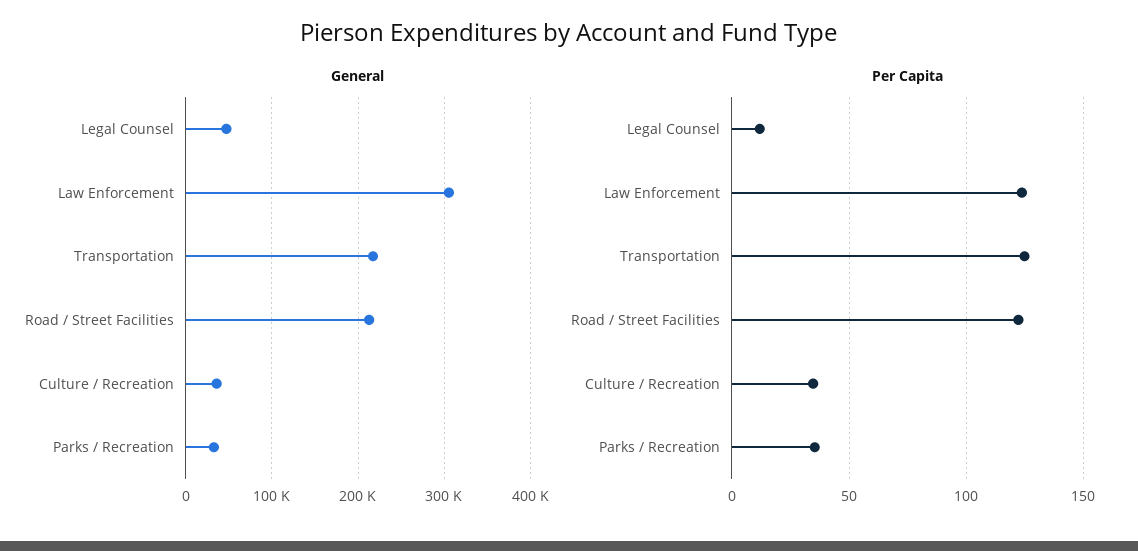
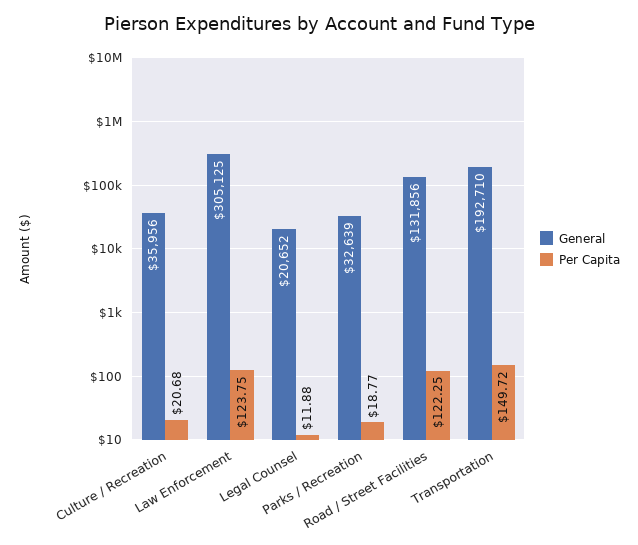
  {
    "General": {
-     "Legal Counsel": 50000,
+     "Legal Counsel": 20652,
      "Law Enforcement": 305125,
-     "Transportation": 220000,
+     "Transportation": 192710,
-     "Road / Street Facilities": 210000,
+     "Road / Street Facilities": 131856,
      "Culture / Recreation": 35956,
      "Parks / Recreation": 32639
    },
    "Per Capita": {
      "Legal Counsel": 11.88,
      "Law Enforcement": 123.75,
-     "Transportation": 125,
+     "Transportation": 149.72,
      "Road / Street Facilities": 122.25,
-     "Culture / Recreation": 35,
+     "Culture / Recreation": 20.68,
-     "Parks / Recreation": 35
+     "Parks / Recreation": 18.77
    }
  }

